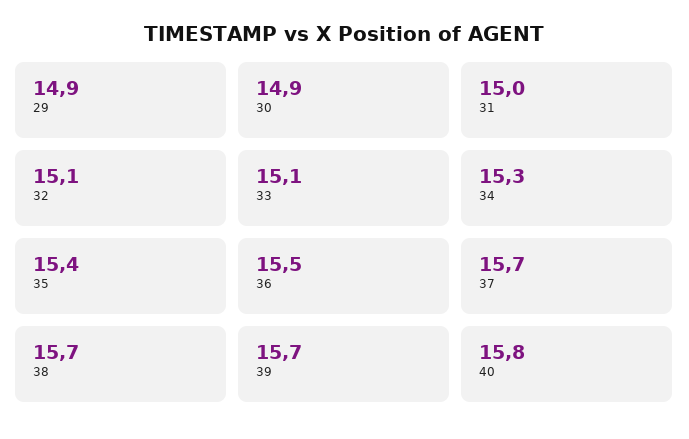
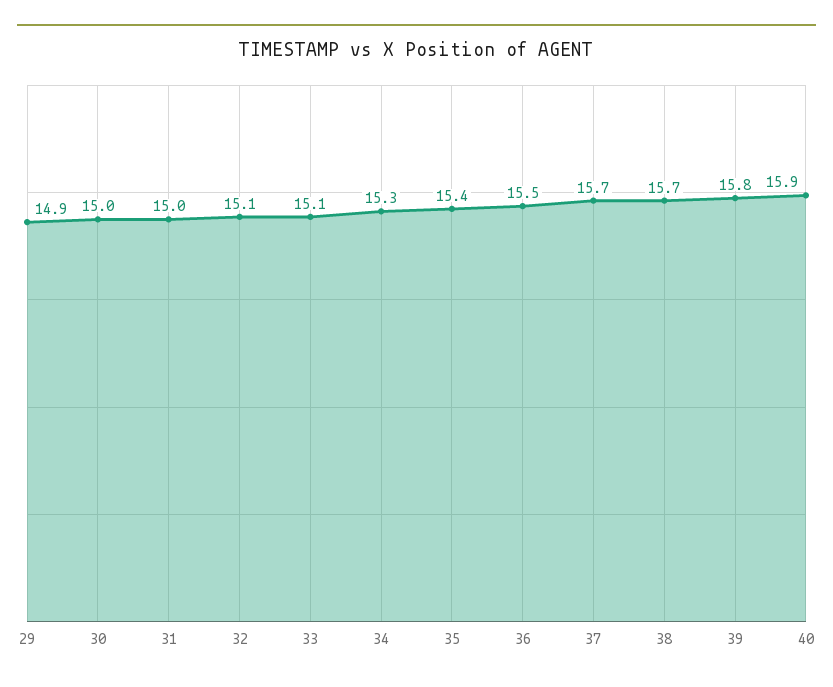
  {
    "29": 14.9,
-   "30": 14.9,
+   "30": 15,
    "31": 15,
    "32": 15.1,
    "33": 15.1,
    "34": 15.3,
    "35": 15.4,
    "36": 15.5,
    "37": 15.7,
    "38": 15.7,
-   "39": 15.7,
+   "39": 15.8,
-   "40": 15.8
+   "40": 15.9
  }

